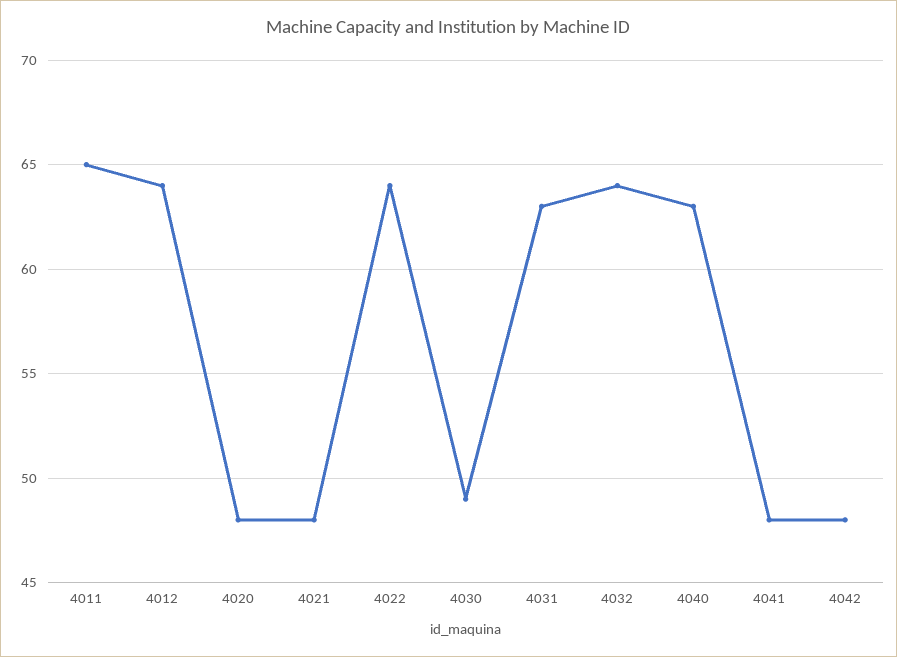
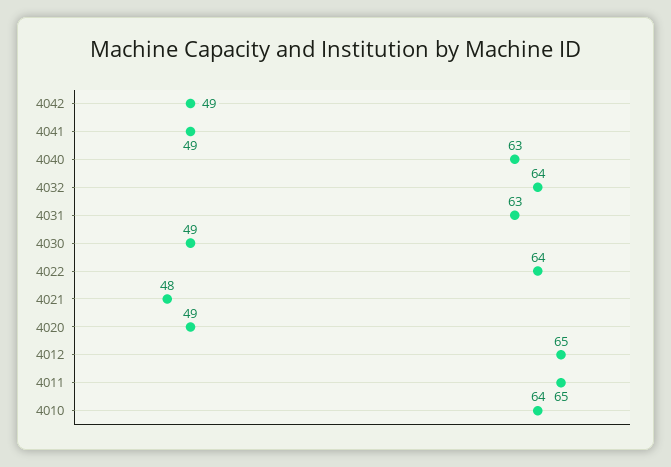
  {
    "4011": 65,
-   "4012": 64,
+   "4012": 65,
-   "4020": 48,
+   "4020": 49,
    "4021": 48,
    "4022": 64,
    "4030": 49,
    "4031": 63,
    "4032": 64,
    "4040": 63,
-   "4041": 48,
+   "4041": 49,
-   "4042": 48
+   "4042": 49,
+   "4010": 64
  }

